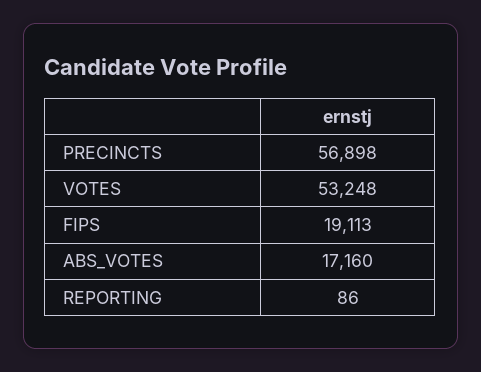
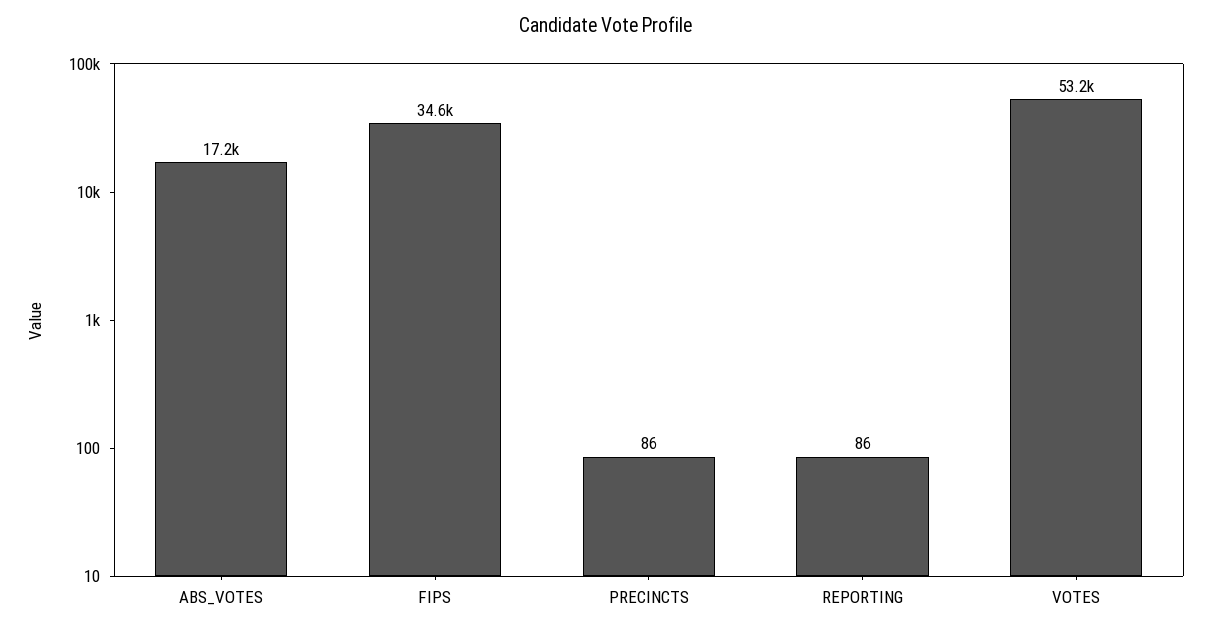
  {
-   "PRECINCTS": 56898,
+   "PRECINCTS": 86,
    "VOTES": 53248,
-   "FIPS": 19113,
+   "FIPS": 34600,
    "ABS_VOTES": 17160,
    "REPORTING": 86
  }

